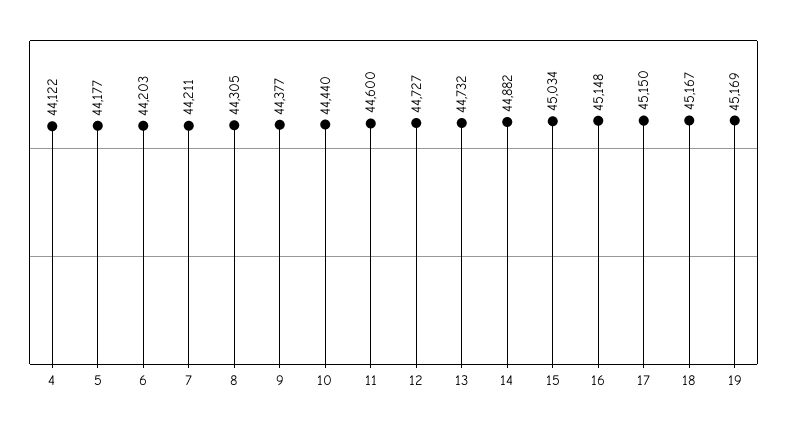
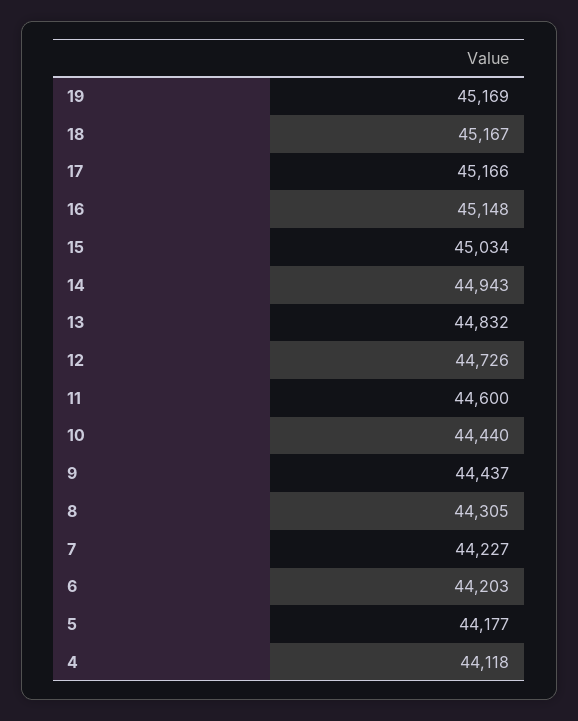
  {
-   "4": 44122,
+   "4": 44118,
    "5": 44177,
    "6": 44203,
-   "7": 44211,
+   "7": 44227,
    "8": 44305,
-   "9": 44377,
+   "9": 44437,
    "10": 44440,
    "11": 44600,
-   "12": 44727,
+   "12": 44726,
-   "13": 44732,
+   "13": 44832,
-   "14": 44882,
+   "14": 44943,
    "15": 45034,
    "16": 45148,
-   "17": 45150,
+   "17": 45166,
    "18": 45167,
    "19": 45169
  }

